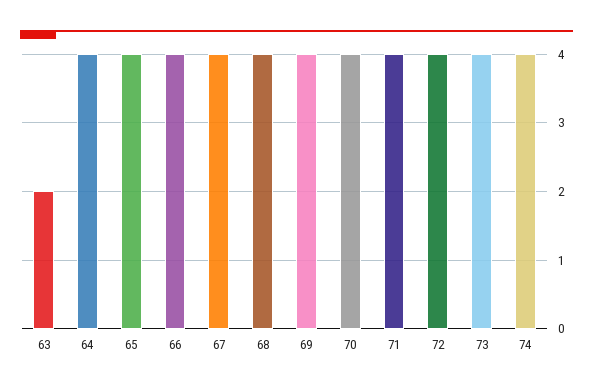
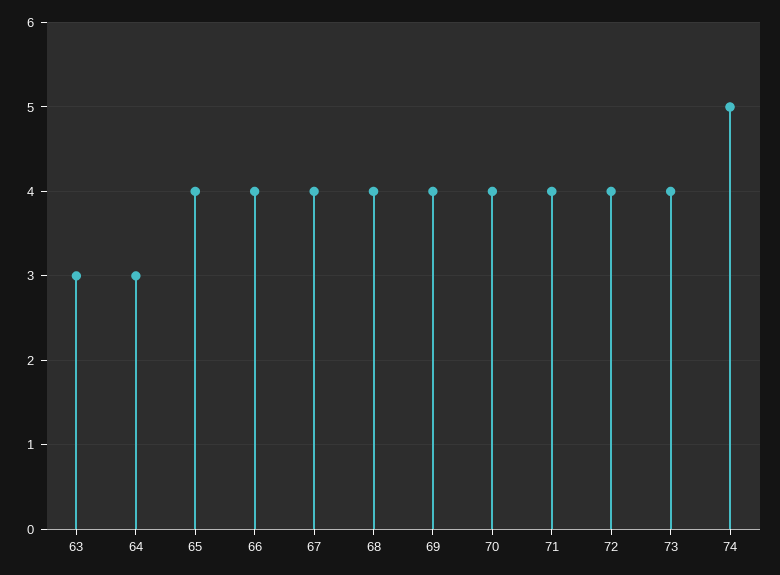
  {
-   "63": 2,
+   "63": 3,
-   "64": 4,
+   "64": 3,
    "65": 4,
    "66": 4,
    "67": 4,
    "68": 4,
    "69": 4,
    "70": 4,
    "71": 4,
    "72": 4,
    "73": 4,
-   "74": 4
+   "74": 5
  }

